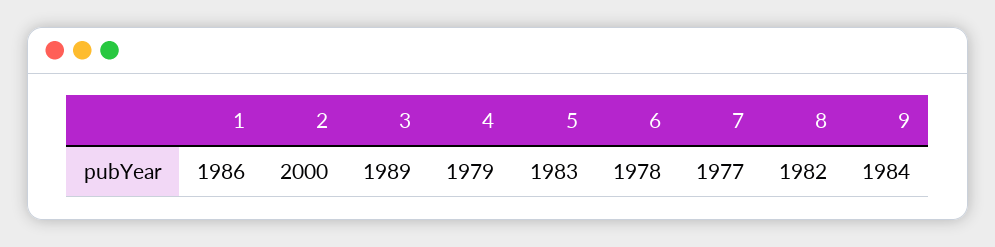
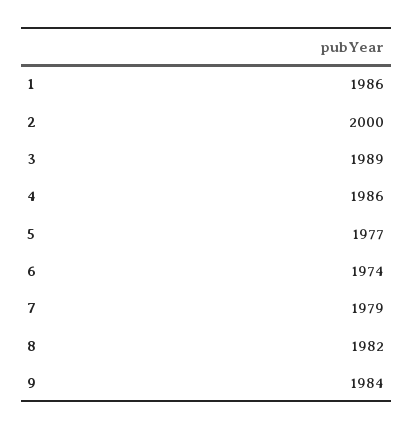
  {
    "1": 1986,
    "2": 2000,
    "3": 1989,
-   "4": 1979,
+   "4": 1986,
-   "5": 1983,
+   "5": 1977,
-   "6": 1978,
+   "6": 1974,
-   "7": 1977,
+   "7": 1979,
    "8": 1982,
    "9": 1984
  }

